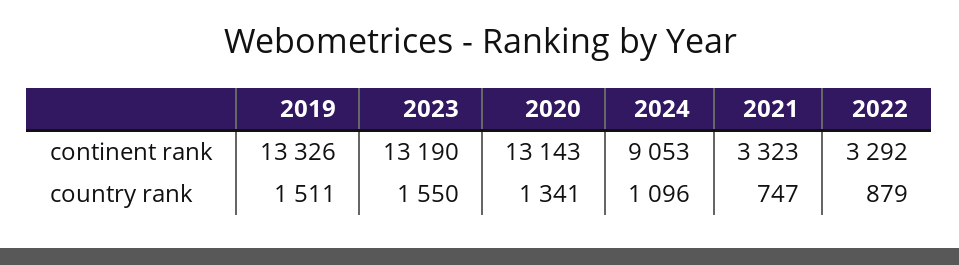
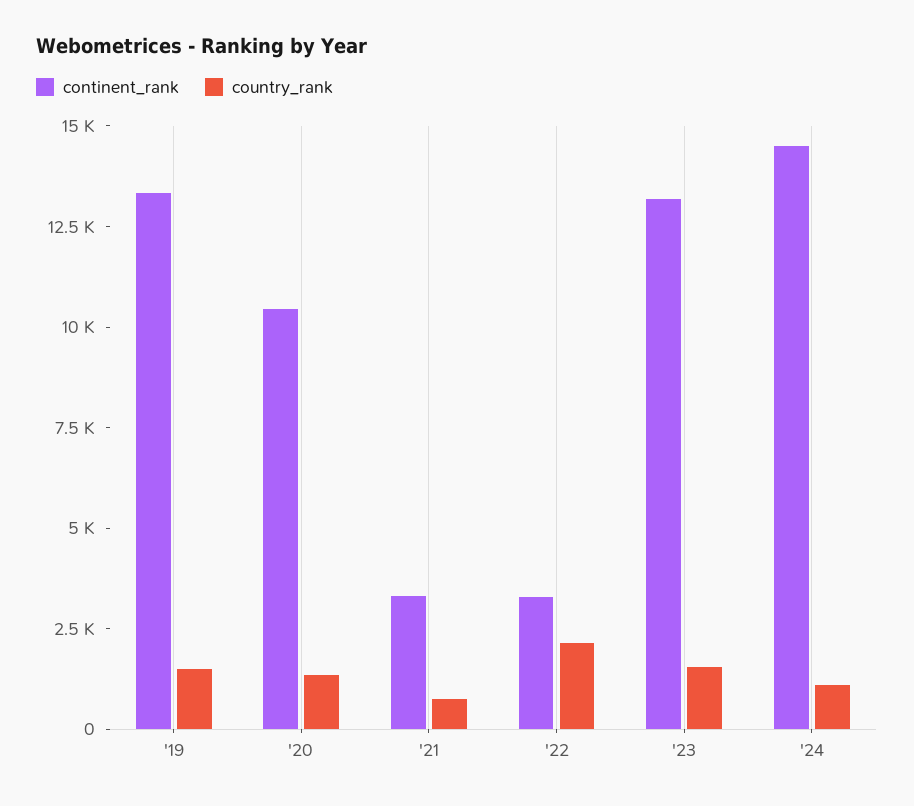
  {
    "continent rank": {
      "2019": 13326,
      "2023": 13190,
-     "2020": 13143,
+     "2020": 10500,
-     "2024": 9053,
+     "2024": 14500,
      "2021": 3323,
      "2022": 3292
    },
    "country rank": {
      "2019": 1511,
      "2023": 1550,
      "2020": 1341,
      "2024": 1096,
      "2021": 747,
-     "2022": 879
+     "2022": 2000
    }
  }

